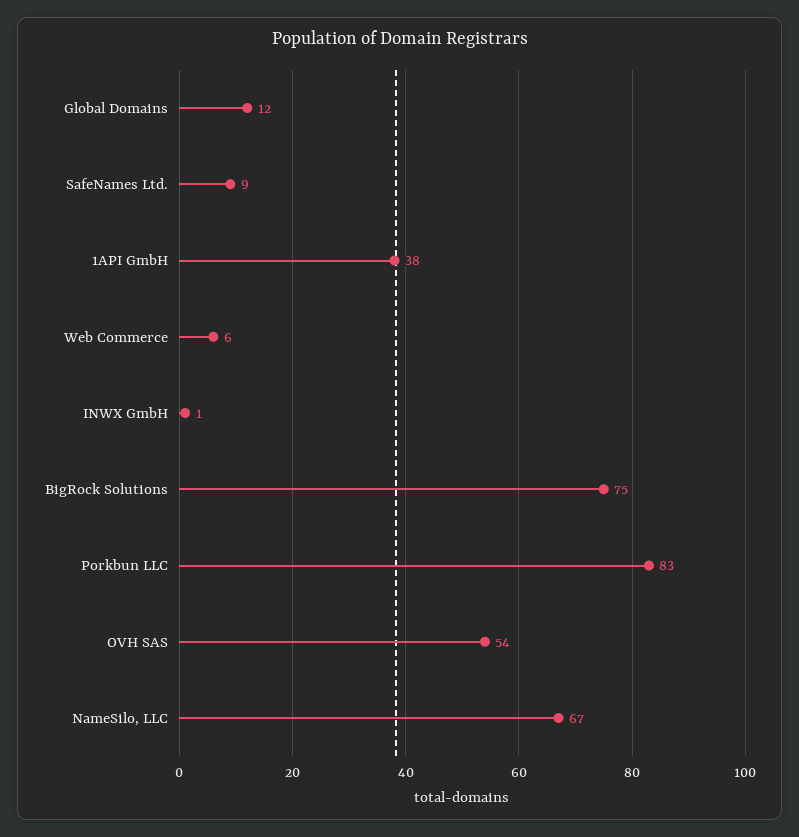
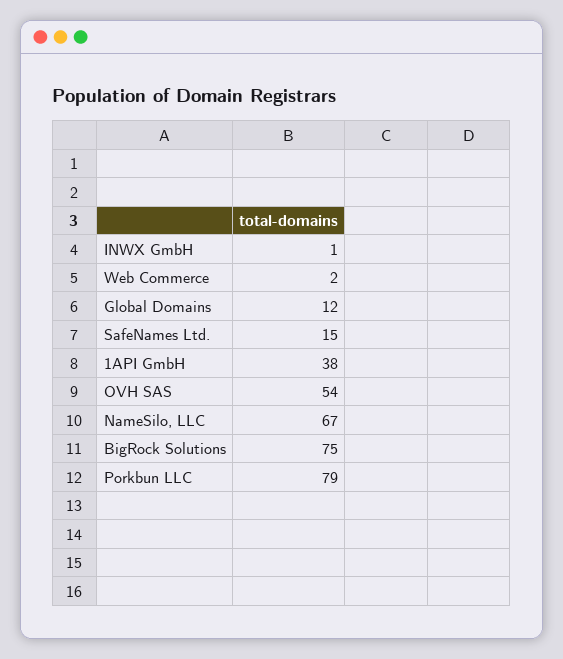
  {
    "Global Domains": 12,
-   "SafeNames Ltd.": 9,
+   "SafeNames Ltd.": 15,
    "1API GmbH": 38,
-   "Web Commerce": 6,
+   "Web Commerce": 2,
    "INWX GmbH": 1,
    "BigRock Solutions": 75,
-   "Porkbun LLC": 83,
+   "Porkbun LLC": 79,
    "OVH SAS": 54,
    "NameSilo, LLC": 67
  }

